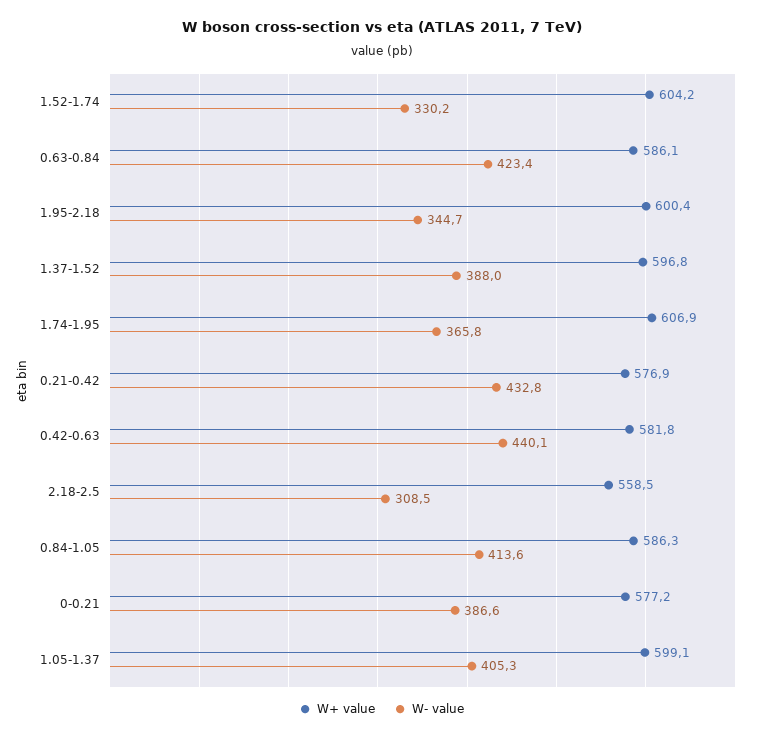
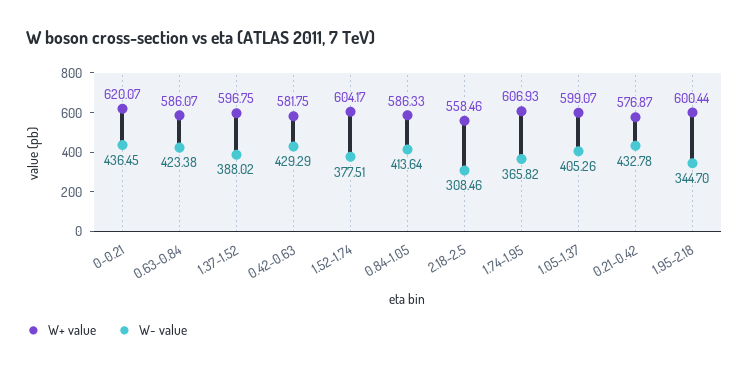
  {
    "W+ value": {
      "1.52-1.74": 604.17,
      "0.63-0.84": 586.07,
      "1.95-2.18": 600.44,
      "1.37-1.52": 596.75,
      "1.74-1.95": 606.93,
      "0.21-0.42": 576.87,
      "0.42-0.63": 581.75,
      "2.18-2.5": 558.46,
      "0.84-1.05": 586.33,
-     "0-0.21": 577.2,
+     "0-0.21": 620.07,
      "1.05-1.37": 599.07
    },
    "W- value": {
-     "1.52-1.74": 330.2,
+     "1.52-1.74": 377.51,
      "0.63-0.84": 423.38,
      "1.95-2.18": 344.7,
      "1.37-1.52": 388.02,
      "1.74-1.95": 365.82,
      "0.21-0.42": 432.78,
-     "0.42-0.63": 440.1,
+     "0.42-0.63": 429.29,
      "2.18-2.5": 308.46,
      "0.84-1.05": 413.64,
-     "0-0.21": 386.6,
+     "0-0.21": 436.45,
      "1.05-1.37": 405.26
    }
  }

